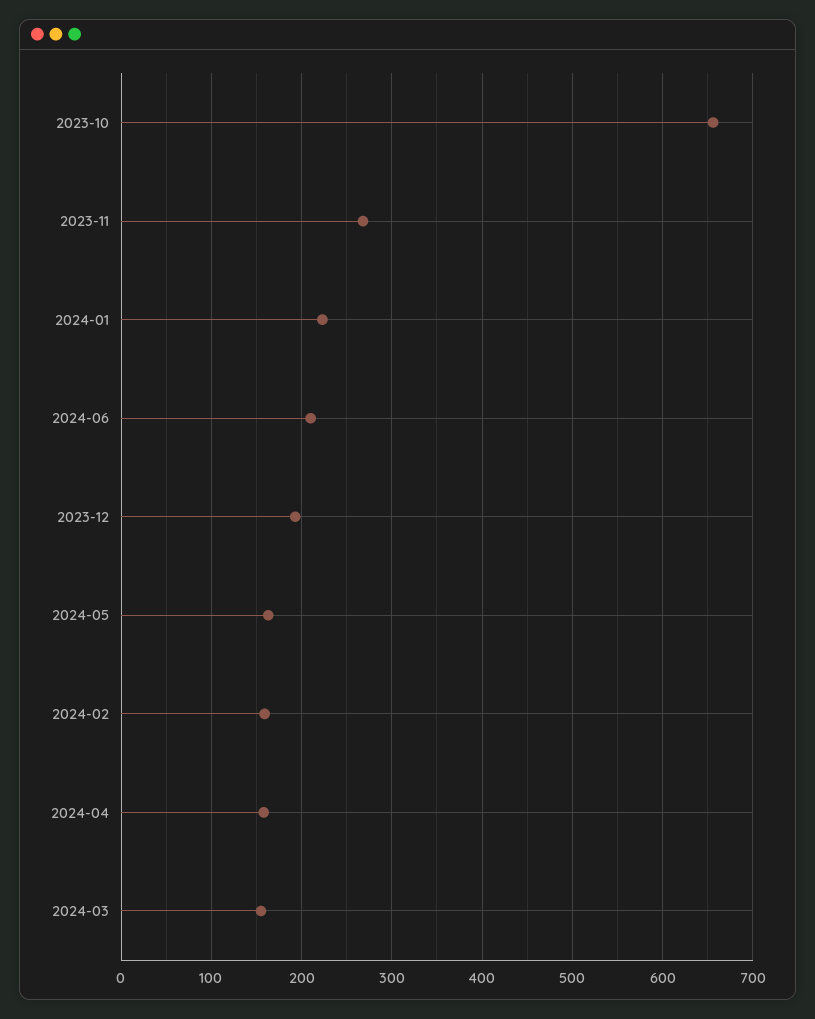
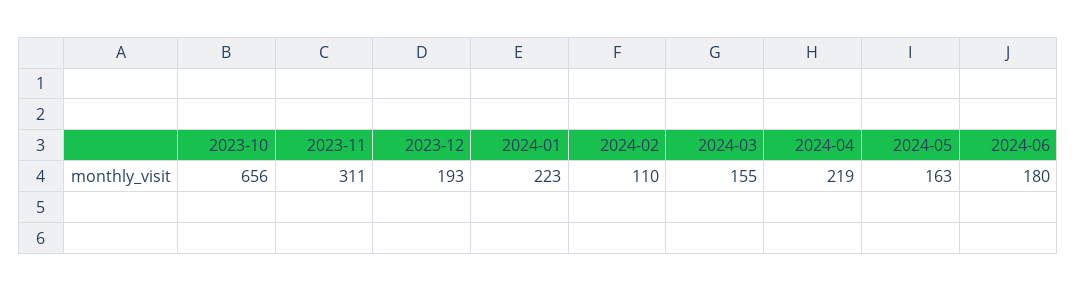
  {
    "2023-10": 656,
-   "2023-11": 270,
+   "2023-11": 311,
    "2024-01": 223,
-   "2024-06": 210,
+   "2024-06": 180,
    "2023-12": 193,
    "2024-05": 163,
-   "2024-02": 160,
+   "2024-02": 110,
-   "2024-04": 160,
+   "2024-04": 219,
    "2024-03": 155
  }

